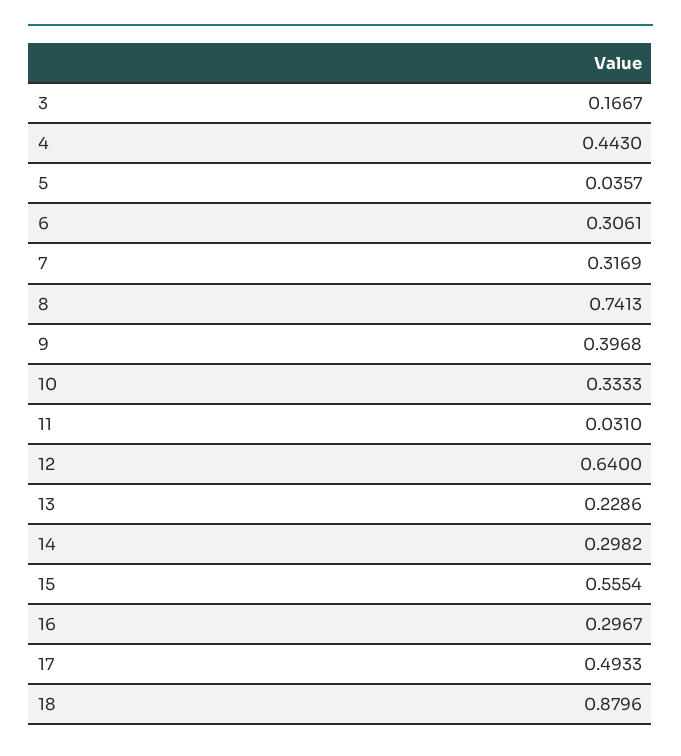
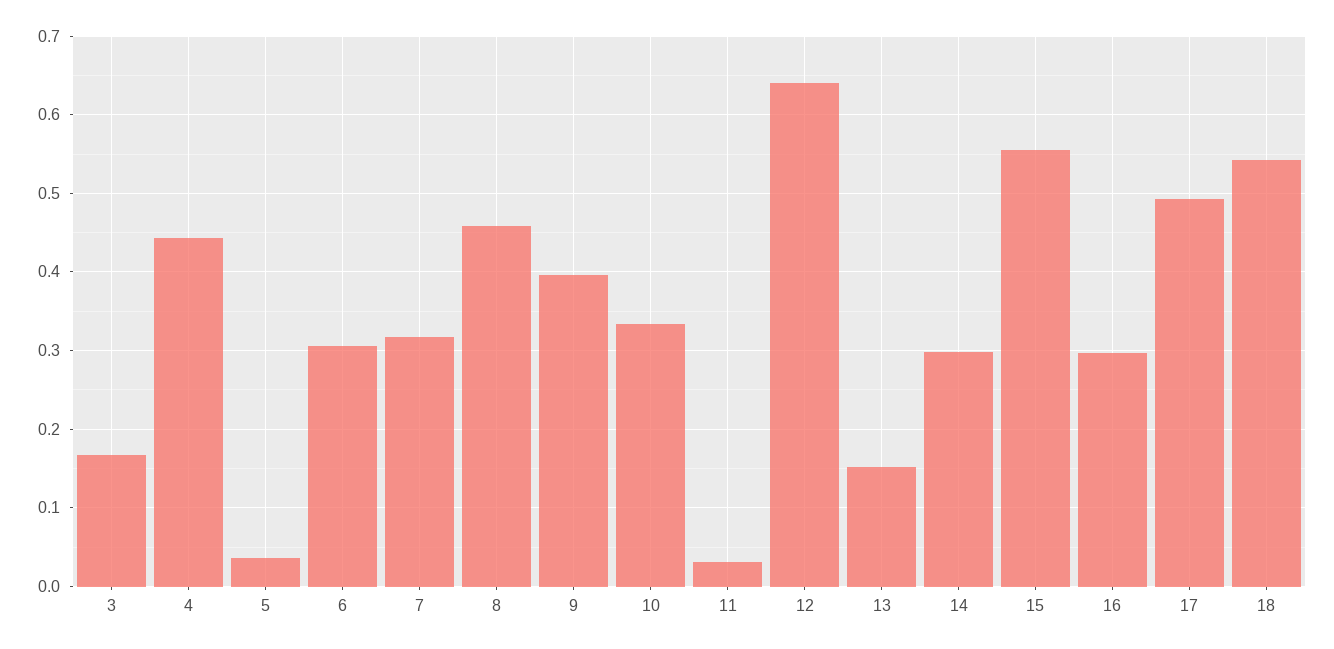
  {
    "3": 0.1667,
    "4": 0.443,
    "5": 0.0357,
    "6": 0.3061,
    "7": 0.3169,
-   "8": 0.7413,
+   "8": 0.46,
    "9": 0.3968,
    "10": 0.3333,
    "11": 0.031,
    "12": 0.64,
-   "13": 0.2286,
+   "13": 0.15,
    "14": 0.2982,
    "15": 0.5554,
    "16": 0.2967,
    "17": 0.4933,
-   "18": 0.8796
+   "18": 0.54
  }

